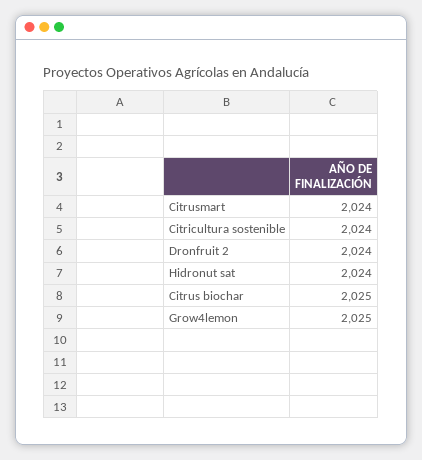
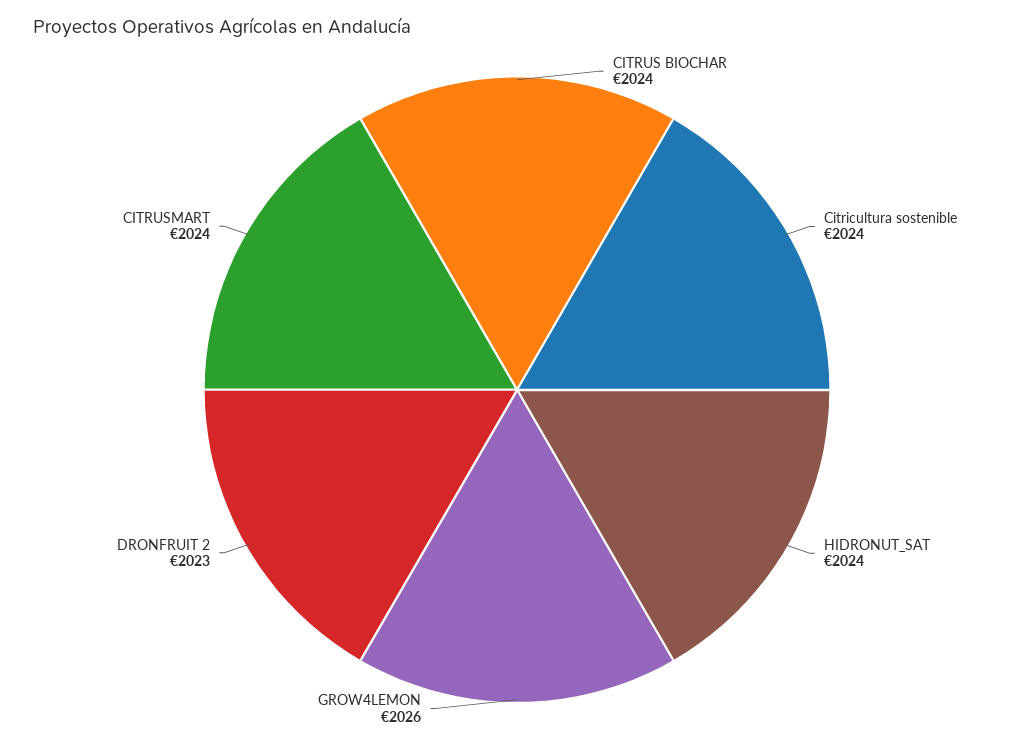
  {
    "Citrusmart": 2024,
    "Citricultura sostenible": 2024,
-   "Dronfruit 2": 2024,
+   "Dronfruit 2": 2023,
    "Hidronut sat": 2024,
-   "Citrus biochar": 2025,
+   "Citrus biochar": 2024,
-   "Grow4lemon": 2025
+   "Grow4lemon": 2026
  }

